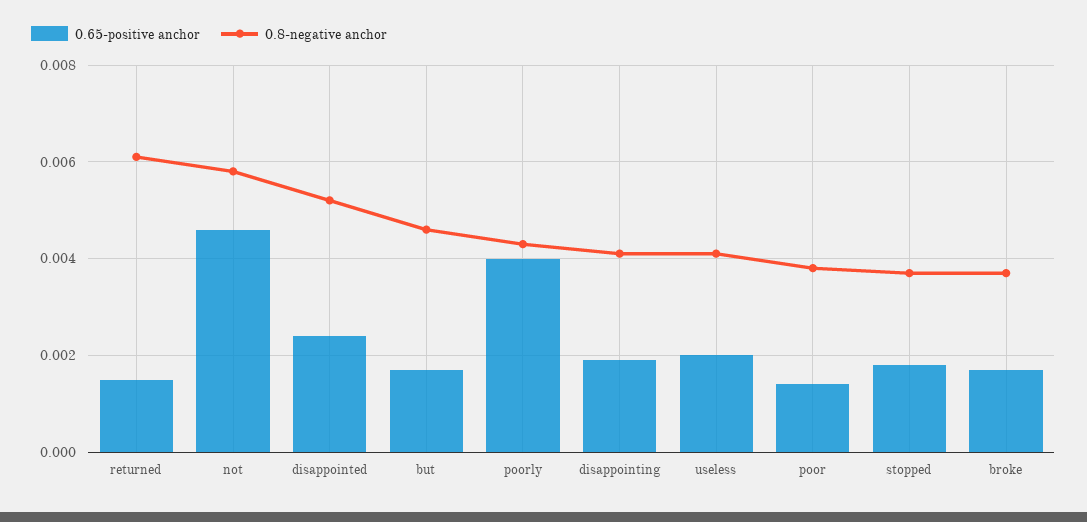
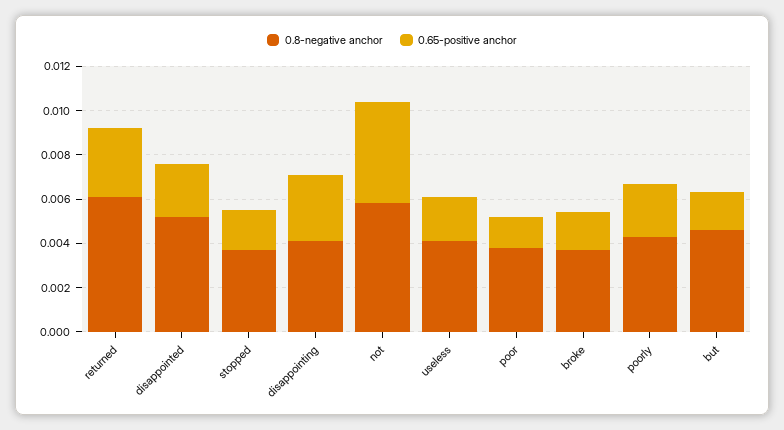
  {
    "0.65-positive anchor": {
-     "returned": 0.0015,
+     "returned": 0.003,
      "not": 0.0045,
      "disappointed": 0.0025,
      "but": 0.0015,
-     "poorly": 0.004,
+     "poorly": 0.0025,
-     "disappointing": 0.002,
+     "disappointing": 0.003,
      "useless": 0.002,
      "poor": 0.0015,
      "stopped": 0.002,
      "broke": 0.0015
    },
    "0.8-negative anchor": {
      "returned": 0.006,
      "not": 0.006,
      "disappointed": 0.005,
      "but": 0.0045,
      "poorly": 0.0045,
      "disappointing": 0.004,
      "useless": 0.004,
      "poor": 0.004,
      "stopped": 0.0035,
      "broke": 0.0035
    }
  }

